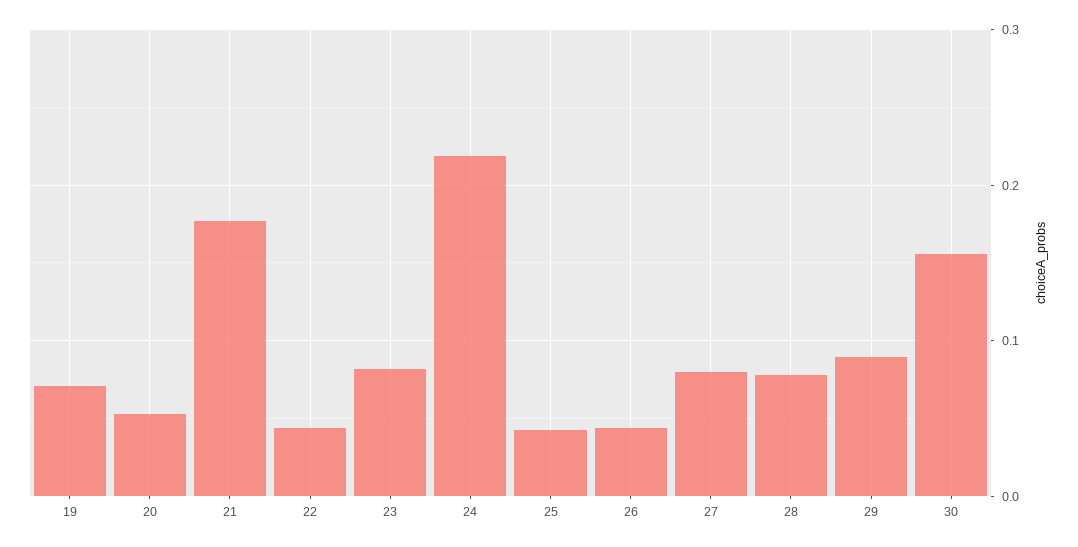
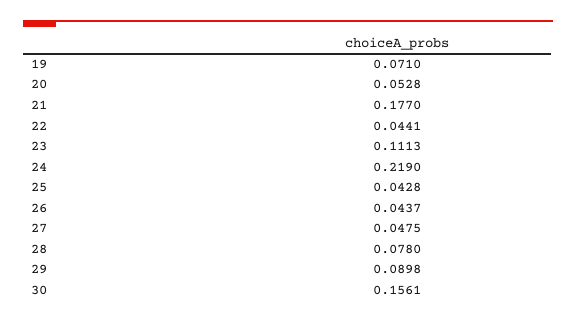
  {
    "19": 0.071,
    "20": 0.0528,
    "21": 0.177,
    "22": 0.0441,
-   "23": 0.08,
+   "23": 0.1113,
    "24": 0.219,
    "25": 0.0428,
    "26": 0.0437,
-   "27": 0.08,
+   "27": 0.0475,
    "28": 0.078,
    "29": 0.0898,
    "30": 0.1561
  }

